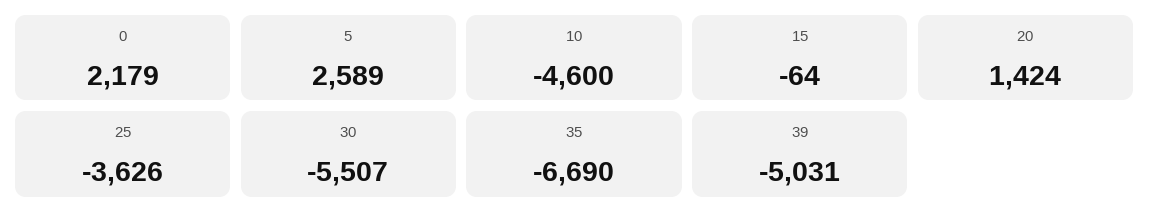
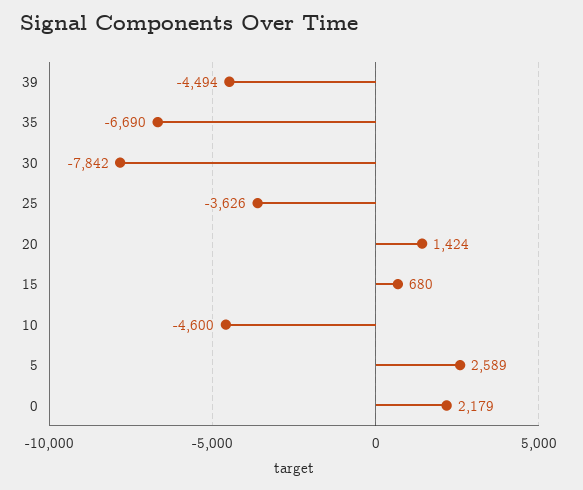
  {
    "0": 2179,
    "5": 2589,
    "10": -4600,
-   "15": -64,
+   "15": 680,
    "20": 1424,
    "25": -3626,
-   "30": -5507,
+   "30": -7842,
    "35": -6690,
-   "39": -5031
+   "39": -4494
  }

